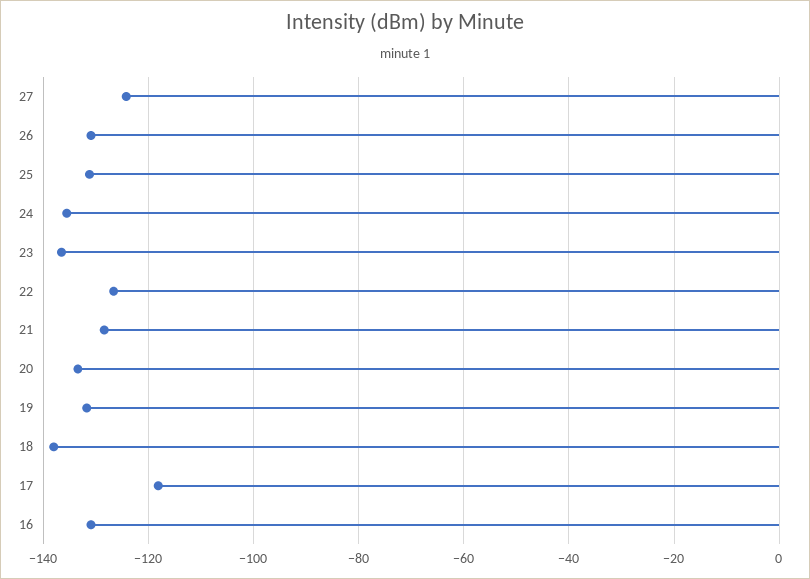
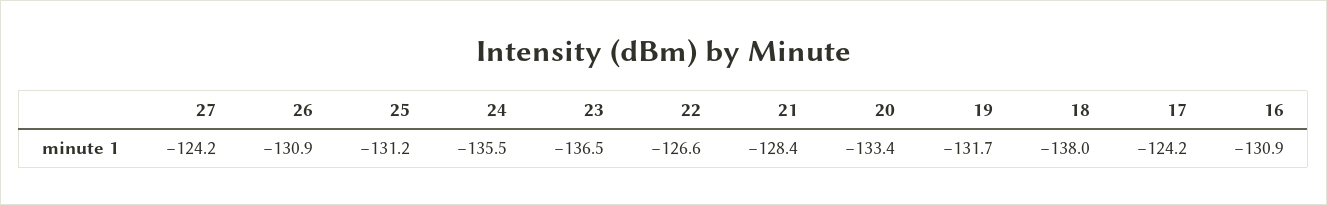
  {
    "27": -124.2,
    "26": -130.9,
    "25": -131.2,
    "24": -135.5,
    "23": -136.5,
    "22": -126.6,
    "21": -128.4,
    "20": -133.4,
    "19": -131.7,
    "18": -138,
-   "17": -118,
+   "17": -124.2,
    "16": -130.9
  }

